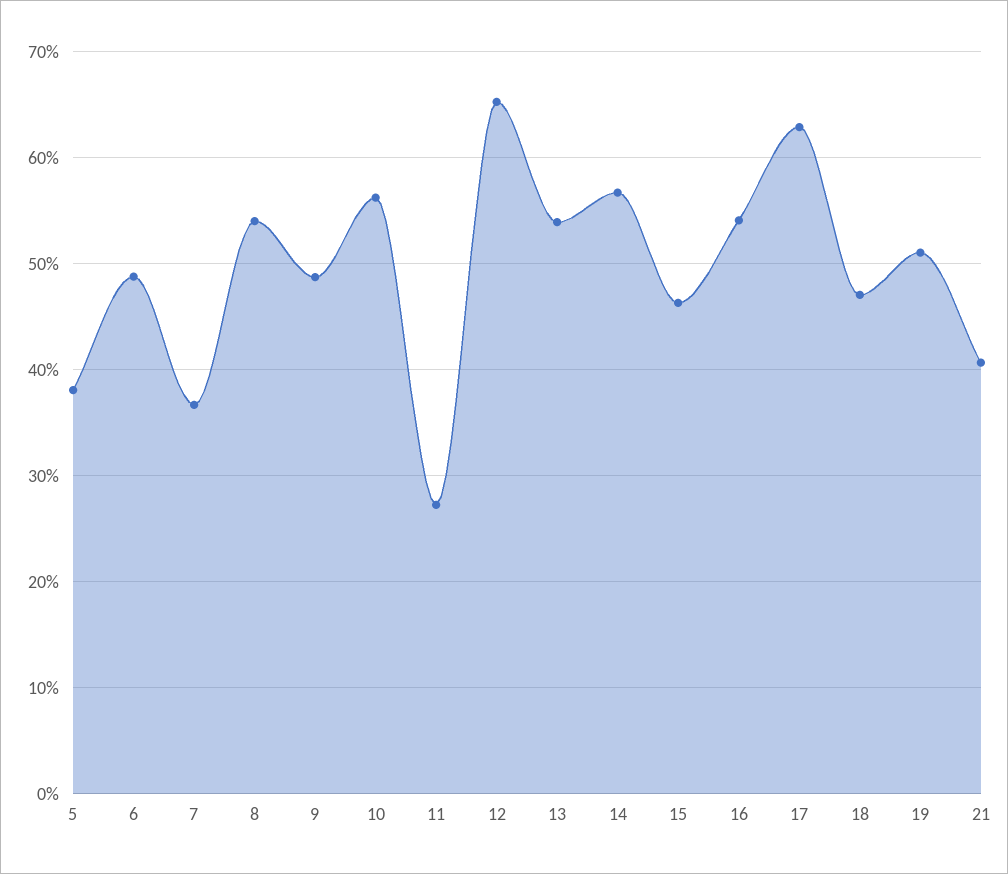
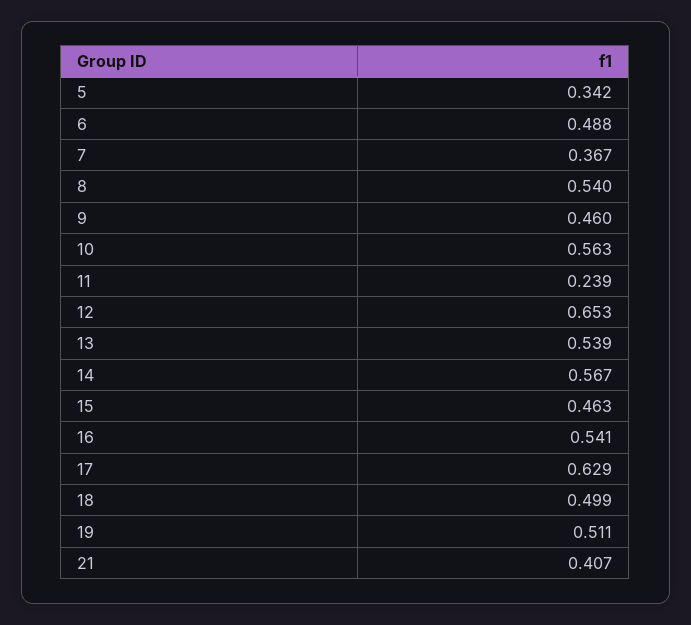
  {
-   "5": 0.38,
+   "5": 0.342,
    "6": 0.488,
    "7": 0.367,
    "8": 0.54,
-   "9": 0.49,
+   "9": 0.46,
    "10": 0.563,
-   "11": 0.27,
+   "11": 0.239,
    "12": 0.653,
    "13": 0.539,
    "14": 0.567,
    "15": 0.463,
    "16": 0.541,
    "17": 0.629,
-   "18": 0.47,
+   "18": 0.499,
    "19": 0.511,
    "21": 0.407
  }

